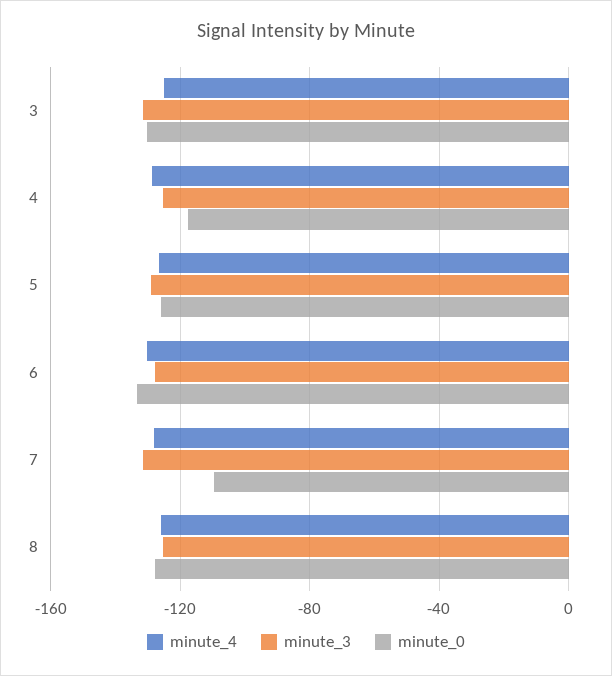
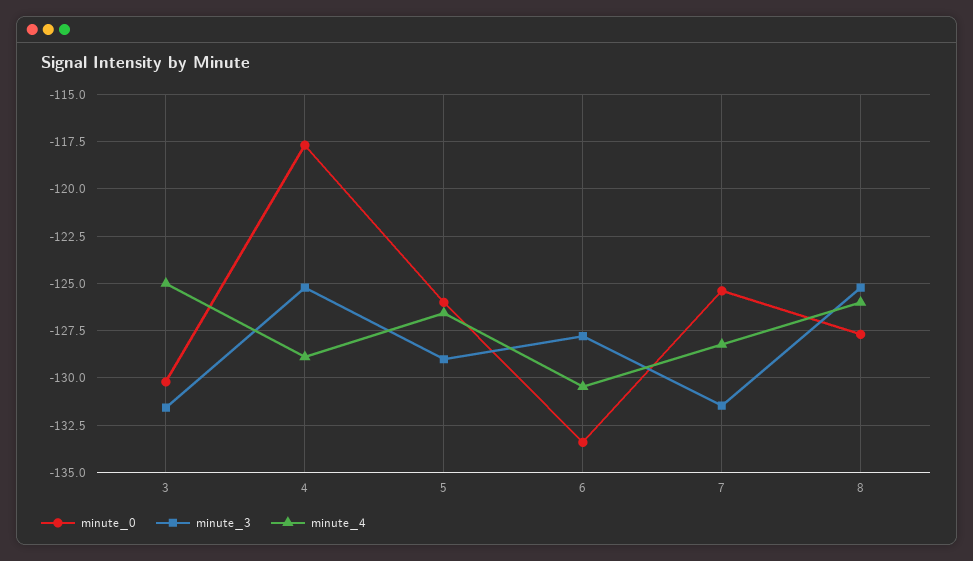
  {
    "minute_4": {
      "3": -125,
      "4": -129,
      "5": -126.5,
      "6": -130.5,
      "7": -128,
      "8": -126
    },
    "minute_3": {
      "3": -131.5,
      "4": -125,
      "5": -129,
      "6": -128,
      "7": -131.5,
      "8": -125
    },
    "minute_0": {
      "3": -130,
      "4": -117.5,
      "5": -126,
      "6": -133.5,
-     "7": -110,
+     "7": -125.5,
      "8": -127.5
    }
  }

